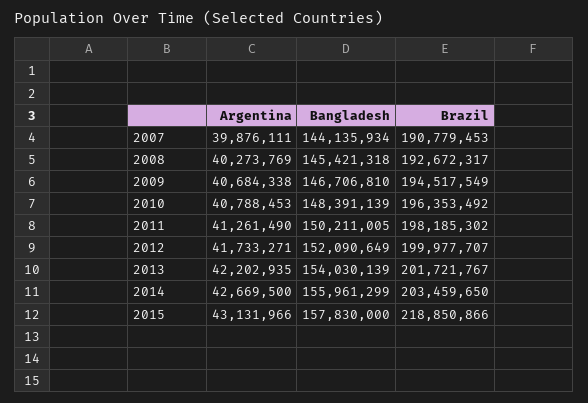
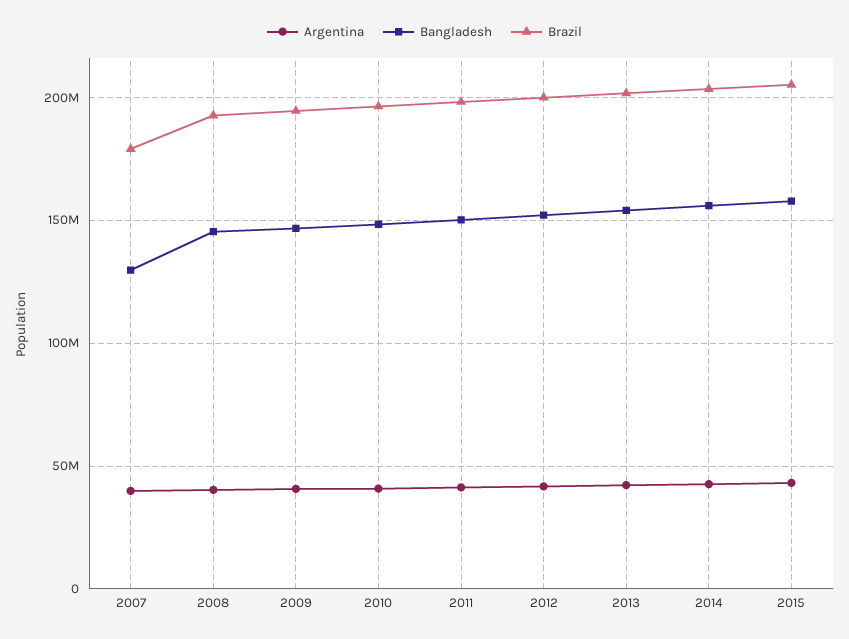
  {
    "Argentina": {
      "2007": 39876111,
      "2008": 40273769,
      "2009": 40684338,
      "2010": 40788453,
      "2011": 41261490,
      "2012": 41733271,
      "2013": 42202935,
      "2014": 42669500,
      "2015": 43131966
    },
    "Bangladesh": {
-     "2007": 144135934,
+     "2007": 130000000,
      "2008": 145421318,
      "2009": 146706810,
      "2010": 148391139,
      "2011": 150211005,
      "2012": 152090649,
      "2013": 154030139,
      "2014": 155961299,
      "2015": 157830000
    },
    "Brazil": {
-     "2007": 190779453,
+     "2007": 180000000,
      "2008": 192672317,
      "2009": 194517549,
      "2010": 196353492,
      "2011": 198185302,
      "2012": 199977707,
      "2013": 201721767,
      "2014": 203459650,
-     "2015": 218850866
+     "2015": 205000000
    }
  }

